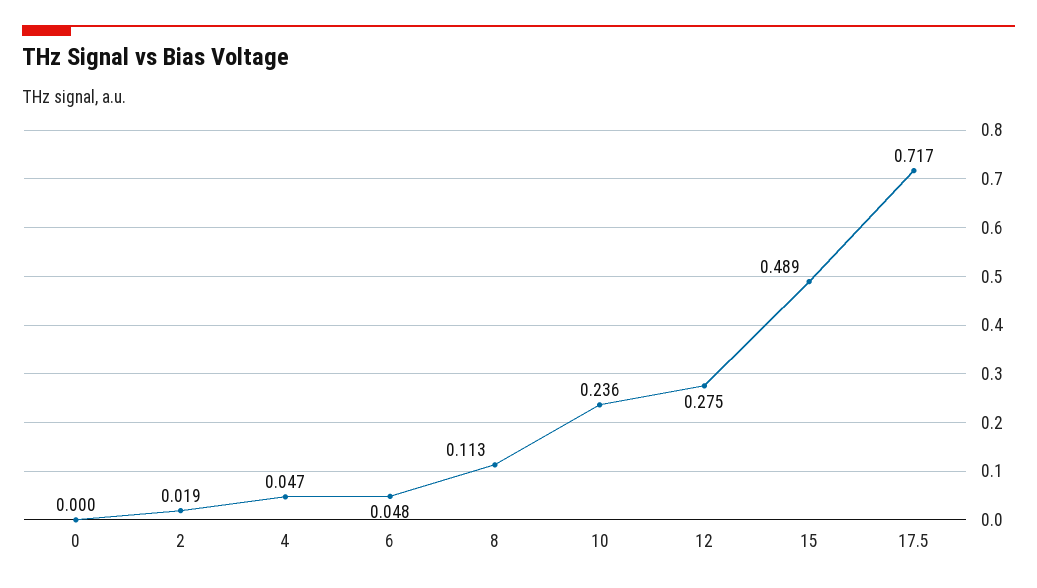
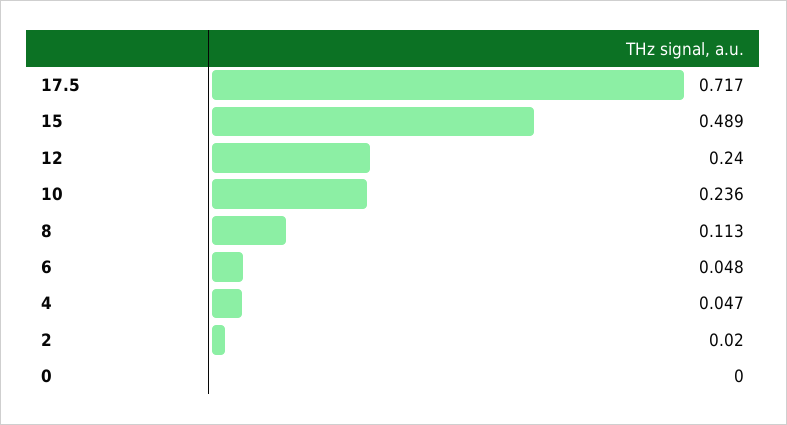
  {
    "0": 0,
-   "2": 0.019,
+   "2": 0.02,
    "4": 0.047,
    "6": 0.048,
    "8": 0.113,
    "10": 0.236,
-   "12": 0.275,
+   "12": 0.24,
    "15": 0.489,
    "17.5": 0.717
  }

